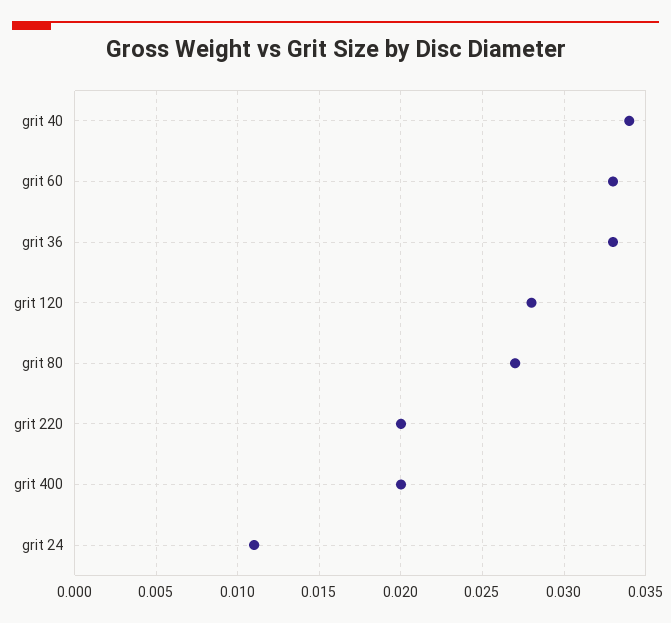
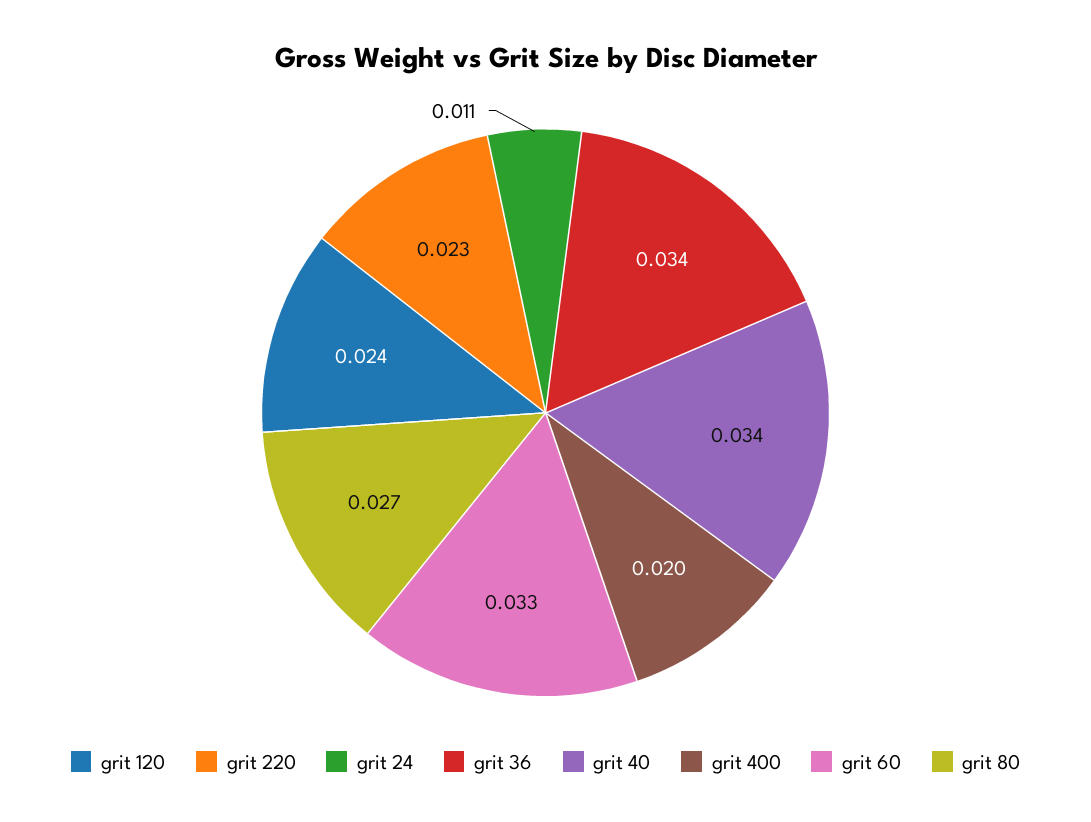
  {
    "grit 40": 0.034,
    "grit 60": 0.033,
-   "grit 36": 0.033,
+   "grit 36": 0.034,
-   "grit 120": 0.028,
+   "grit 120": 0.024,
    "grit 80": 0.027,
-   "grit 220": 0.02,
+   "grit 220": 0.023,
    "grit 400": 0.02,
    "grit 24": 0.011
  }

